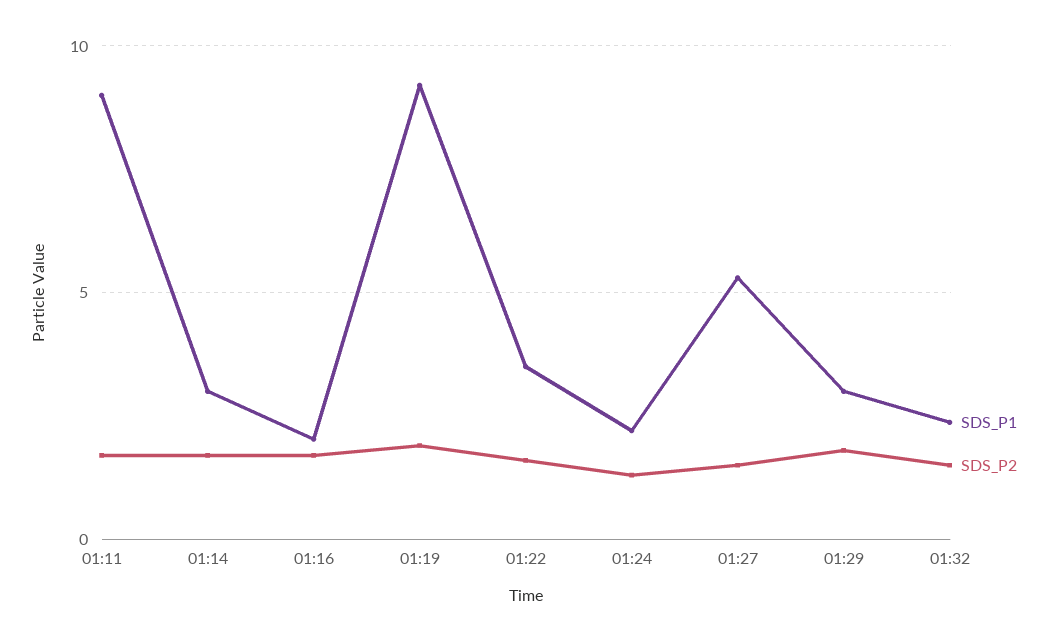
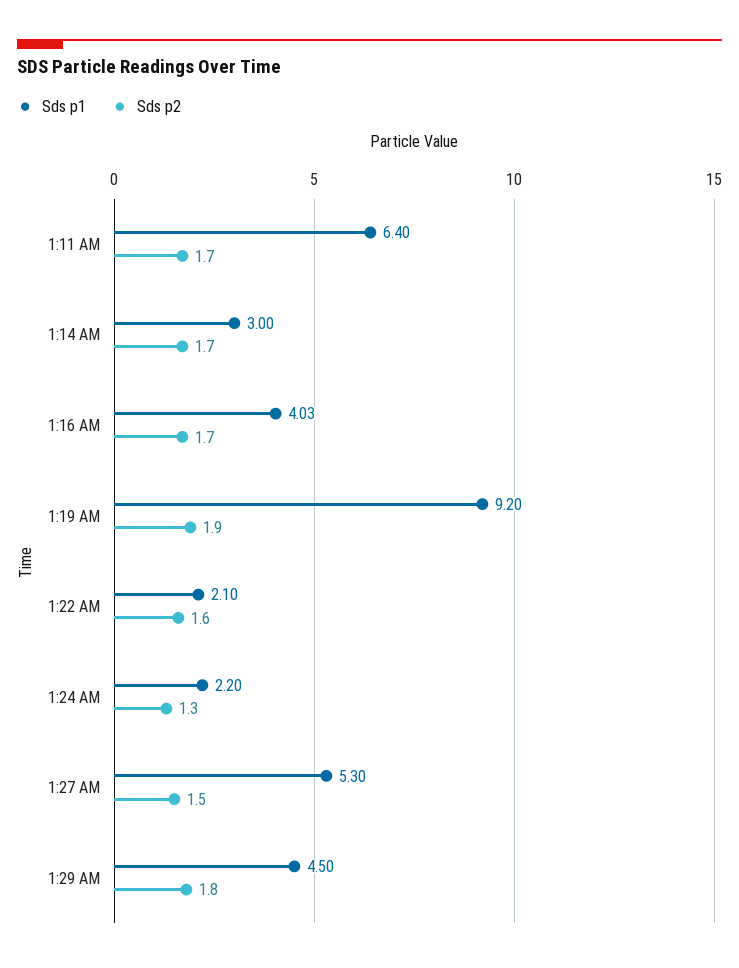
  {
    "SDS_P1": {
-     "01:11": 9,
+     "01:11": 6.4,
      "01:14": 3,
-     "01:16": 2,
+     "01:16": 4.03,
      "01:19": 9.2,
-     "01:22": 3.5,
+     "01:22": 2.1,
      "01:24": 2.2,
      "01:27": 5.3,
-     "01:29": 3,
+     "01:29": 4.5
-     "01:32": 2.5
    },
    "SDS_P2": {
      "01:11": 1.7,
      "01:14": 1.7,
      "01:16": 1.7,
      "01:19": 1.9,
      "01:22": 1.6,
      "01:24": 1.3,
      "01:27": 1.5,
-     "01:29": 1.8,
+     "01:29": 1.8
-     "01:32": 1.5
    }
  }

